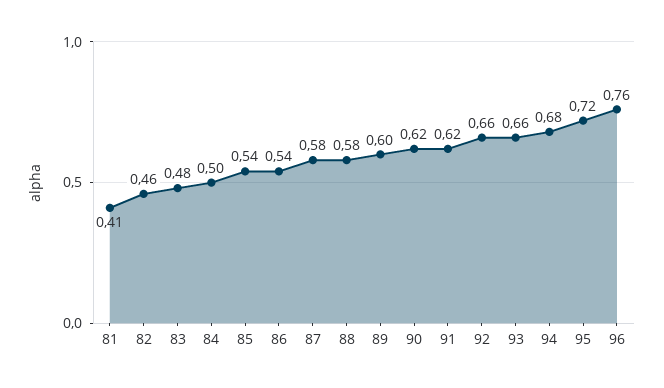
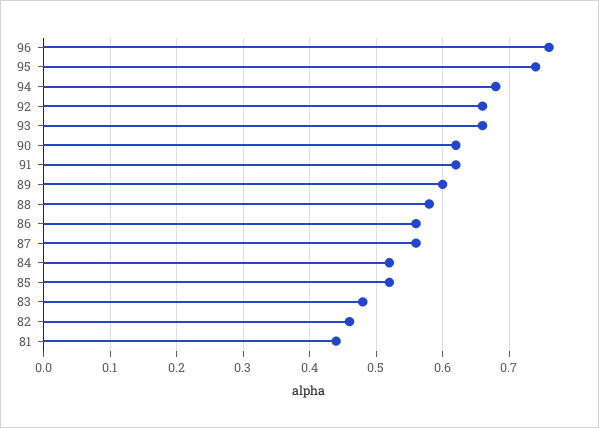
  {
-   "81": 0.41,
+   "81": 0.44,
    "82": 0.46,
    "83": 0.48,
-   "84": 0.5,
+   "84": 0.52,
-   "85": 0.54,
+   "85": 0.52,
-   "86": 0.54,
+   "86": 0.56,
-   "87": 0.58,
+   "87": 0.56,
    "88": 0.58,
    "89": 0.6,
    "90": 0.62,
    "91": 0.62,
    "92": 0.66,
    "93": 0.66,
    "94": 0.68,
-   "95": 0.72,
+   "95": 0.74,
    "96": 0.76
  }

